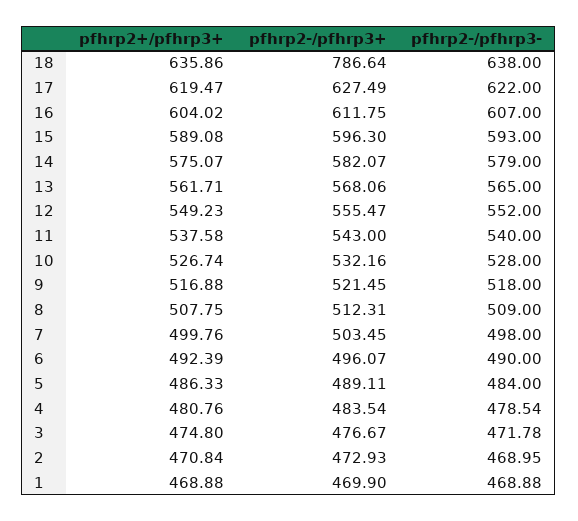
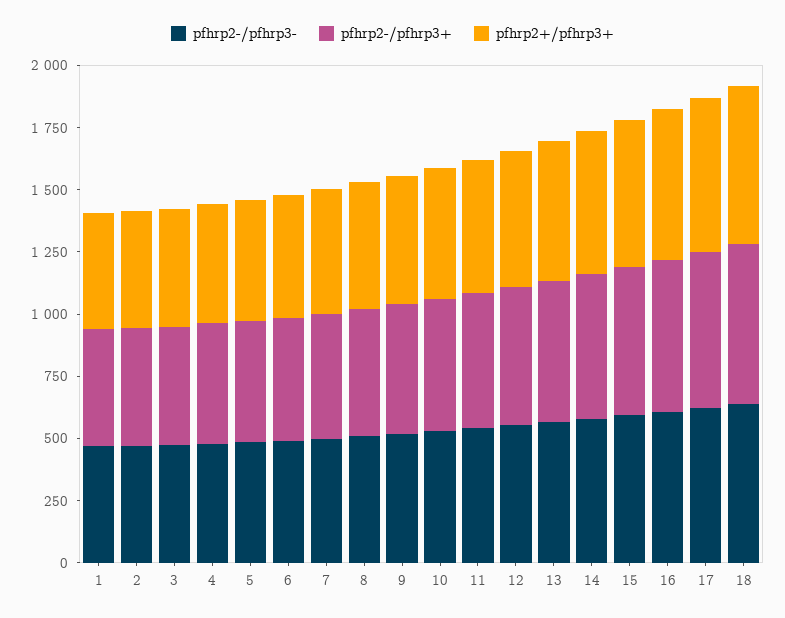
  {
    "pfhrp2+/pfhrp3+": {
      "18": 635.86,
      "17": 619.47,
      "16": 604.02,
      "15": 589.08,
      "14": 575.07,
      "13": 561.71,
      "12": 549.23,
      "11": 537.58,
      "10": 526.74,
      "9": 516.88,
      "8": 507.75,
      "7": 499.76,
      "6": 492.39,
      "5": 486.33,
      "4": 480.76,
      "3": 474.8,
      "2": 470.84,
      "1": 468.88
    },
    "pfhrp2-/pfhrp3+": {
-     "18": 786.64,
+     "18": 650,
      "17": 627.49,
      "16": 611.75,
      "15": 596.3,
      "14": 582.07,
      "13": 568.06,
      "12": 555.47,
      "11": 543,
      "10": 532.16,
      "9": 521.45,
      "8": 512.31,
      "7": 503.45,
      "6": 496.07,
      "5": 489.11,
      "4": 483.54,
      "3": 476.67,
      "2": 472.93,
      "1": 469.9
    },
    "pfhrp2-/pfhrp3-": {
      "18": 638,
      "17": 622,
      "16": 607,
      "15": 593,
      "14": 579,
      "13": 565,
      "12": 552,
      "11": 540,
      "10": 528,
      "9": 518,
      "8": 509,
      "7": 498,
      "6": 490,
      "5": 484,
      "4": 478.54,
      "3": 471.78,
      "2": 468.95,
      "1": 468.88
    }
  }

